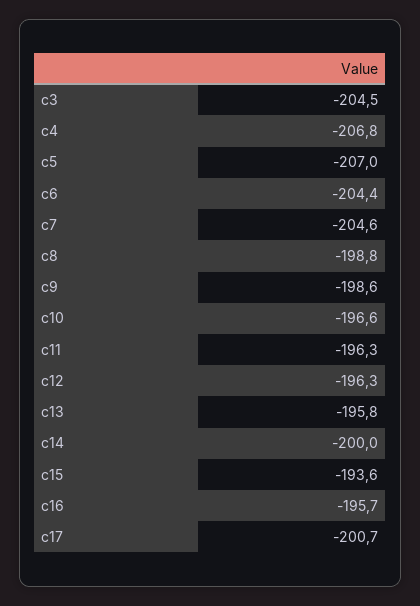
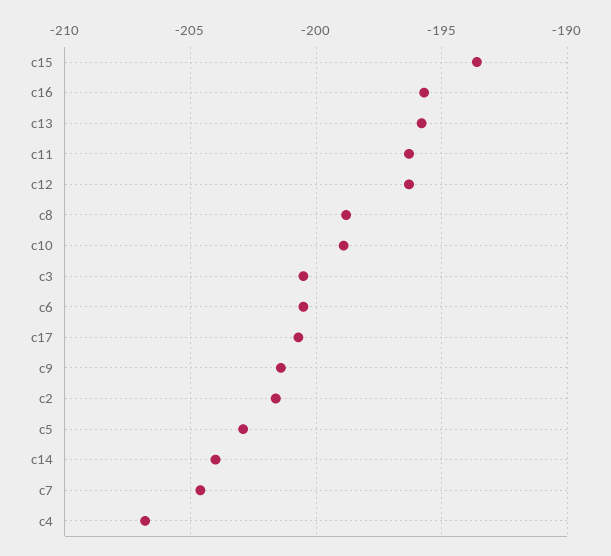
  {
-   "c3": -204.5,
+   "c3": -200.5,
    "c4": -206.8,
-   "c5": -207,
+   "c5": -203,
-   "c6": -204.4,
+   "c6": -200.5,
    "c7": -204.6,
    "c8": -198.8,
-   "c9": -198.6,
+   "c9": -201.5,
-   "c10": -196.6,
+   "c10": -199,
    "c11": -196.3,
    "c12": -196.3,
    "c13": -195.8,
-   "c14": -200,
+   "c14": -204,
    "c15": -193.6,
    "c16": -195.7,
-   "c17": -200.7
+   "c17": -200.7,
+   "c2": -201.5
  }

